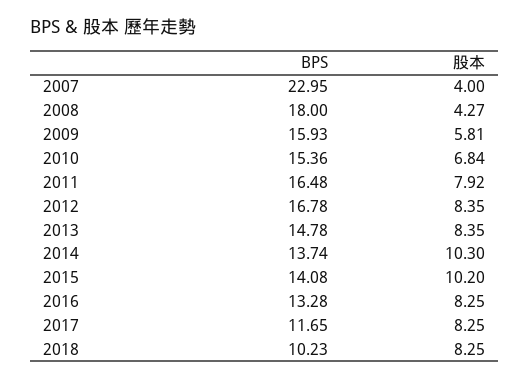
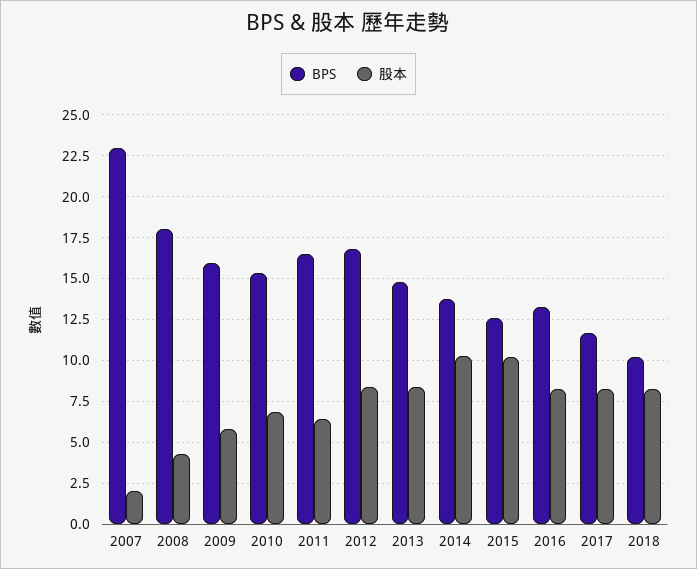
  {
    "BPS": {
      "2007": 22.95,
      "2008": 18,
      "2009": 15.93,
      "2010": 15.36,
      "2011": 16.48,
      "2012": 16.78,
      "2013": 14.78,
      "2014": 13.74,
-     "2015": 14.08,
+     "2015": 12.5,
      "2016": 13.28,
      "2017": 11.65,
      "2018": 10.23
    },
    "股本": {
-     "2007": 4,
+     "2007": 2,
      "2008": 4.27,
      "2009": 5.81,
      "2010": 6.84,
-     "2011": 7.92,
+     "2011": 6.5,
      "2012": 8.35,
      "2013": 8.35,
      "2014": 10.3,
      "2015": 10.2,
      "2016": 8.25,
      "2017": 8.25,
      "2018": 8.25
    }
  }

